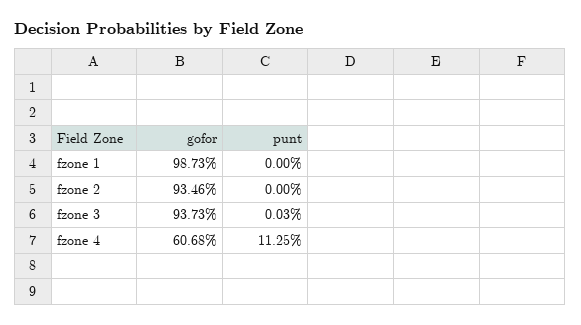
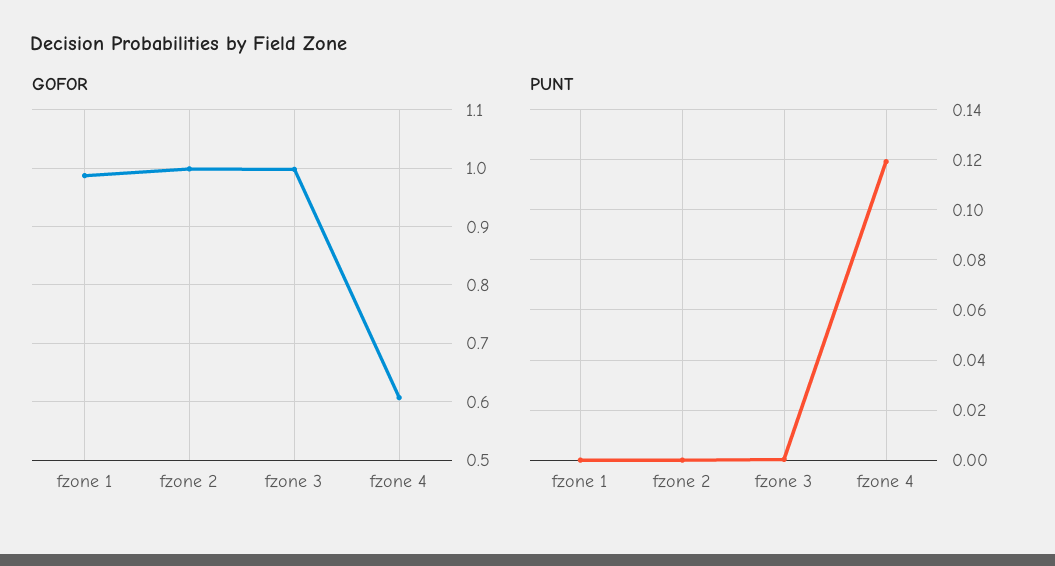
  {
    "gofor": {
      "fzone 1": 0.9873,
-     "fzone 2": 0.9346,
+     "fzone 2": 1,
-     "fzone 3": 0.9373,
+     "fzone 3": 1,
      "fzone 4": 0.6068
    },
    "punt": {
      "fzone 1": 0,
      "fzone 2": 0,
      "fzone 3": 0.0003,
-     "fzone 4": 0.1125
+     "fzone 4": 0.12
    }
  }

